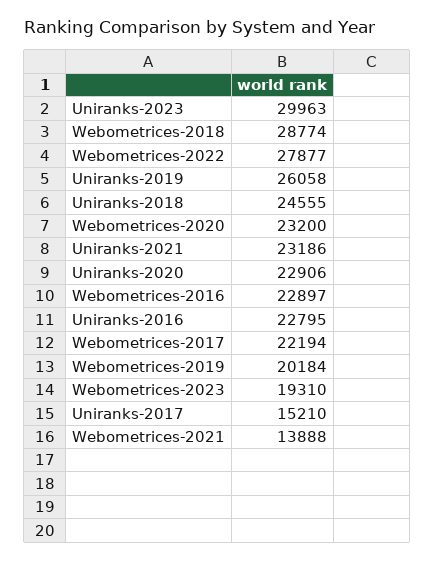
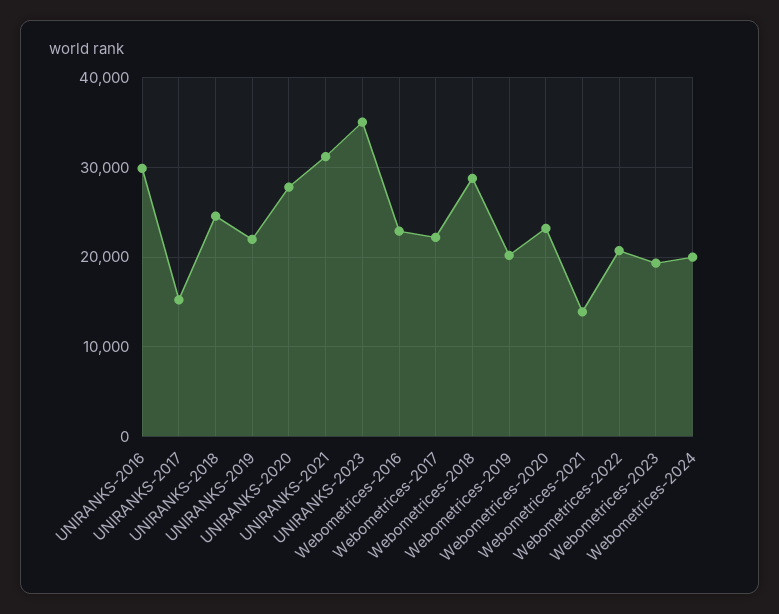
  {
-   "Uniranks-2023": 29963,
+   "Uniranks-2023": 35000,
    "Webometrices-2018": 28774,
-   "Webometrices-2022": 27877,
+   "Webometrices-2022": 21000,
-   "Uniranks-2019": 26058,
+   "Uniranks-2019": 22000,
    "Uniranks-2018": 24555,
    "Webometrices-2020": 23200,
-   "Uniranks-2021": 23186,
+   "Uniranks-2021": 31000,
-   "Uniranks-2020": 22906,
+   "Uniranks-2020": 28000,
    "Webometrices-2016": 22897,
-   "Uniranks-2016": 22795,
+   "Uniranks-2016": 30000,
    "Webometrices-2017": 22194,
    "Webometrices-2019": 20184,
    "Webometrices-2023": 19310,
    "Uniranks-2017": 15210,
-   "Webometrices-2021": 13888
+   "Webometrices-2021": 13888,
+   "Webometrices-2024": 20000
  }

